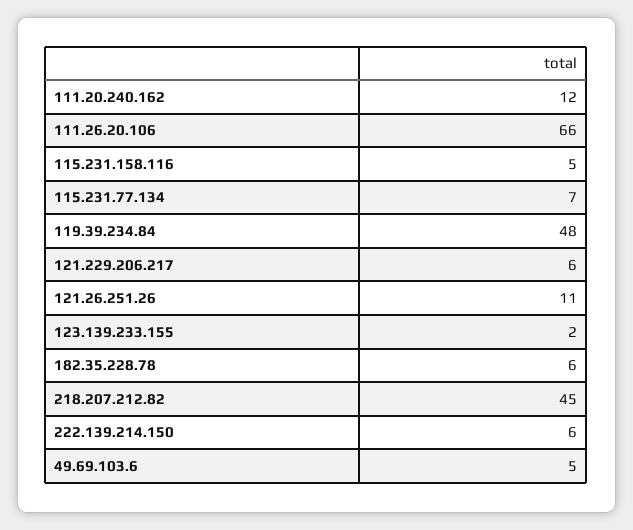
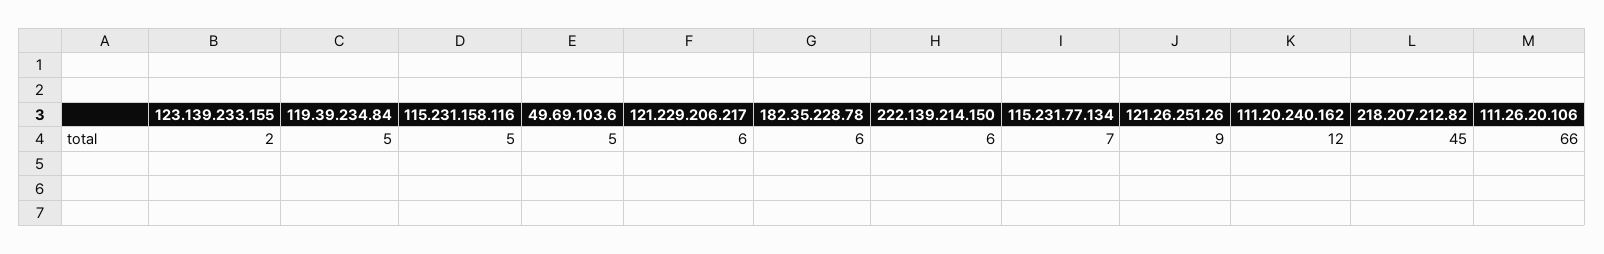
  {
    "111.20.240.162": 12,
    "111.26.20.106": 66,
    "115.231.158.116": 5,
    "115.231.77.134": 7,
-   "119.39.234.84": 48,
+   "119.39.234.84": 5,
    "121.229.206.217": 6,
-   "121.26.251.26": 11,
+   "121.26.251.26": 9,
    "123.139.233.155": 2,
    "182.35.228.78": 6,
    "218.207.212.82": 45,
    "222.139.214.150": 6,
    "49.69.103.6": 5
  }

